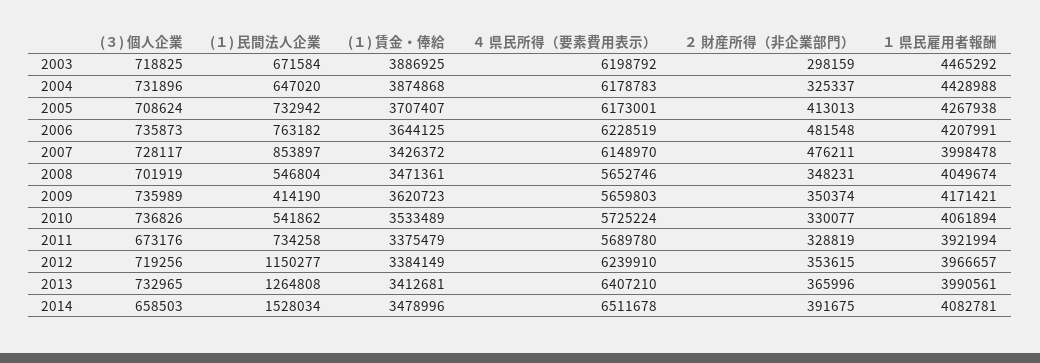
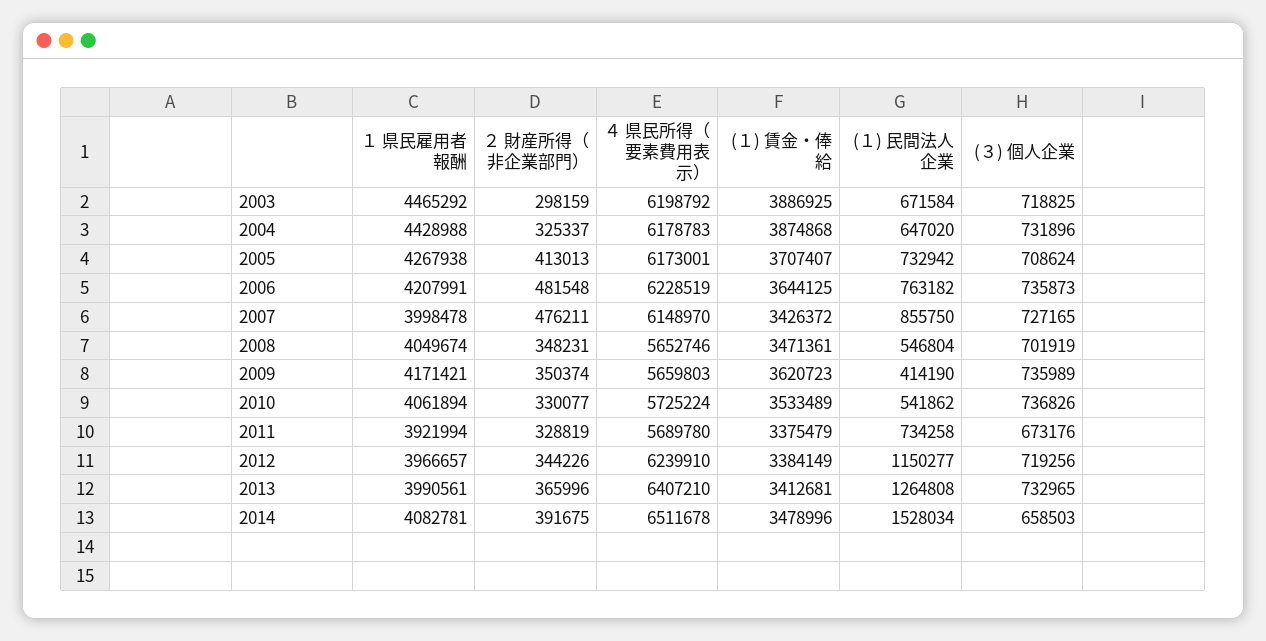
  {
    "(３) 個人企業": {
      "2003": 718825,
      "2004": 731896,
      "2005": 708624,
      "2006": 735873,
-     "2007": 728117,
+     "2007": 727165,
      "2008": 701919,
      "2009": 735989,
      "2010": 736826,
      "2011": 673176,
      "2012": 719256,
      "2013": 732965,
      "2014": 658503
    },
    "(１) 民間法人企業": {
      "2003": 671584,
      "2004": 647020,
      "2005": 732942,
      "2006": 763182,
-     "2007": 853897,
+     "2007": 855750,
      "2008": 546804,
      "2009": 414190,
      "2010": 541862,
      "2011": 734258,
      "2012": 1150277,
      "2013": 1264808,
      "2014": 1528034
    },
    "(１) 賃金・俸給": {
      "2003": 3886925,
      "2004": 3874868,
      "2005": 3707407,
      "2006": 3644125,
      "2007": 3426372,
      "2008": 3471361,
      "2009": 3620723,
      "2010": 3533489,
      "2011": 3375479,
      "2012": 3384149,
      "2013": 3412681,
      "2014": 3478996
    },
    "４ 県民所得（要素費用表示）": {
      "2003": 6198792,
      "2004": 6178783,
      "2005": 6173001,
      "2006": 6228519,
      "2007": 6148970,
      "2008": 5652746,
      "2009": 5659803,
      "2010": 5725224,
      "2011": 5689780,
      "2012": 6239910,
      "2013": 6407210,
      "2014": 6511678
    },
    "２ 財産所得（非企業部門）": {
      "2003": 298159,
      "2004": 325337,
      "2005": 413013,
      "2006": 481548,
      "2007": 476211,
      "2008": 348231,
      "2009": 350374,
      "2010": 330077,
      "2011": 328819,
-     "2012": 353615,
+     "2012": 344226,
      "2013": 365996,
      "2014": 391675
    },
    "１ 県民雇用者報酬": {
      "2003": 4465292,
      "2004": 4428988,
      "2005": 4267938,
      "2006": 4207991,
      "2007": 3998478,
      "2008": 4049674,
      "2009": 4171421,
      "2010": 4061894,
      "2011": 3921994,
      "2012": 3966657,
      "2013": 3990561,
      "2014": 4082781
    }
  }

